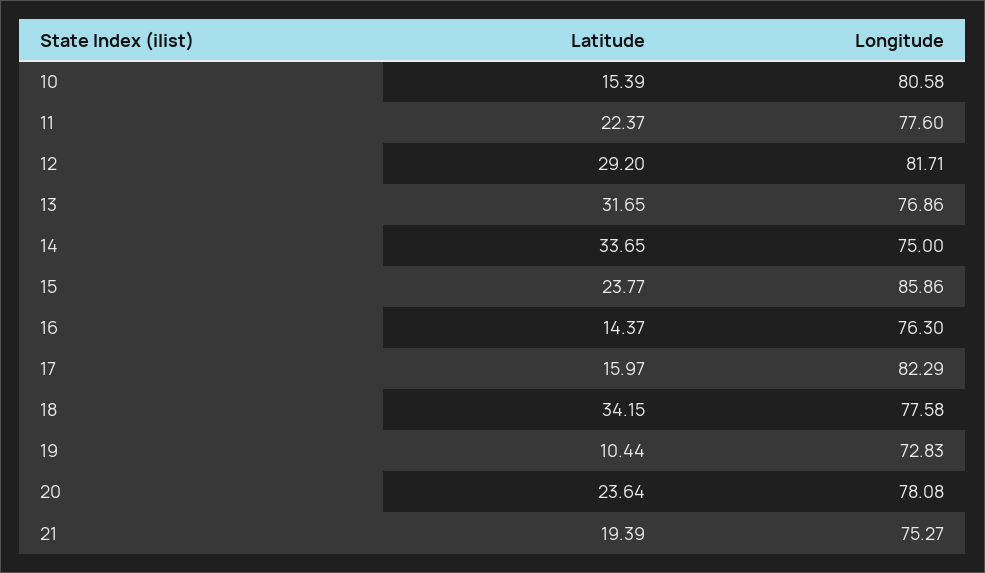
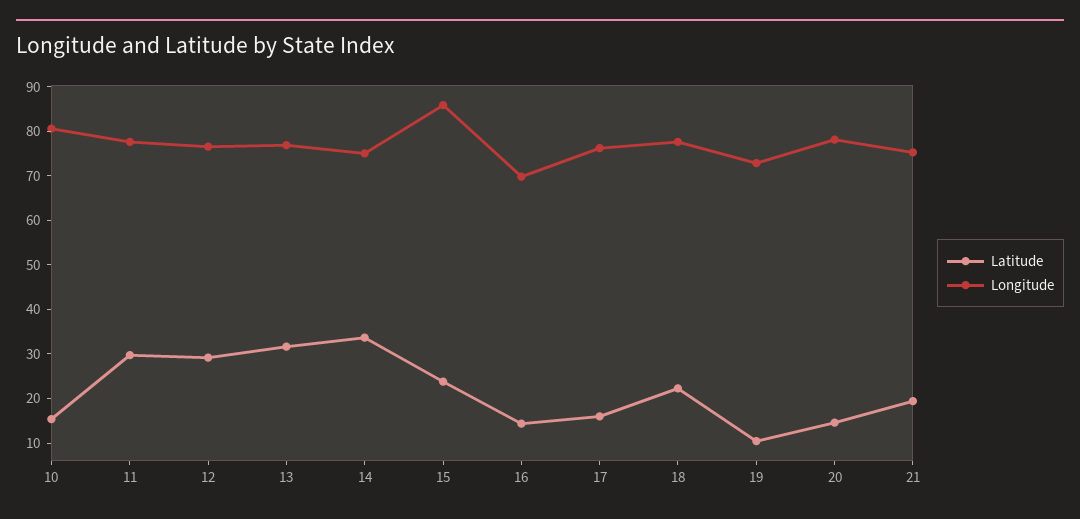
  {
    "Latitude": {
      "10": 15.39,
-     "11": 22.37,
+     "11": 30,
      "12": 29.2,
      "13": 31.65,
      "14": 33.65,
      "15": 23.77,
      "16": 14.37,
      "17": 15.97,
-     "18": 34.15,
+     "18": 22,
      "19": 10.44,
-     "20": 23.64,
+     "20": 14,
      "21": 19.39
    },
    "Longitude": {
      "10": 80.58,
      "11": 77.6,
-     "12": 81.71,
+     "12": 76,
      "13": 76.86,
      "14": 75,
      "15": 85.86,
-     "16": 76.3,
+     "16": 70,
-     "17": 82.29,
+     "17": 76,
      "18": 77.58,
      "19": 72.83,
      "20": 78.08,
      "21": 75.27
    }
  }

